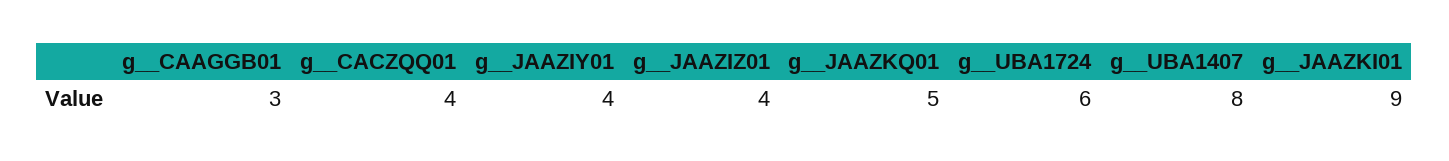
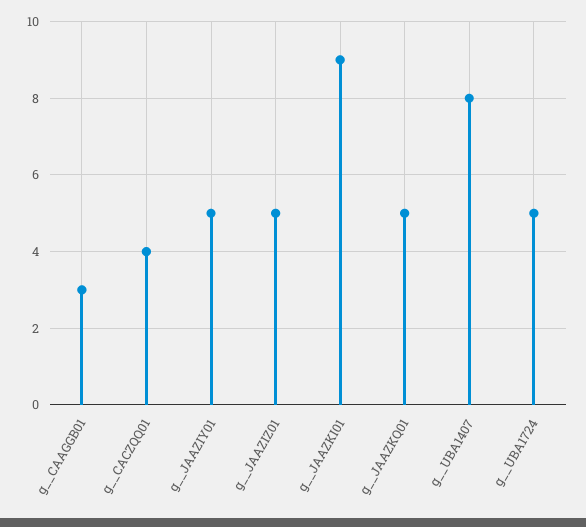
  {
    "g__CAAGGB01": 3,
    "g__CACZQQ01": 4,
-   "g__JAAZIY01": 4,
+   "g__JAAZIY01": 5,
-   "g__JAAZIZ01": 4,
+   "g__JAAZIZ01": 5,
    "g__JAAZKQ01": 5,
-   "g__UBA1724": 6,
+   "g__UBA1724": 5,
    "g__UBA1407": 8,
    "g__JAAZKI01": 9
  }

